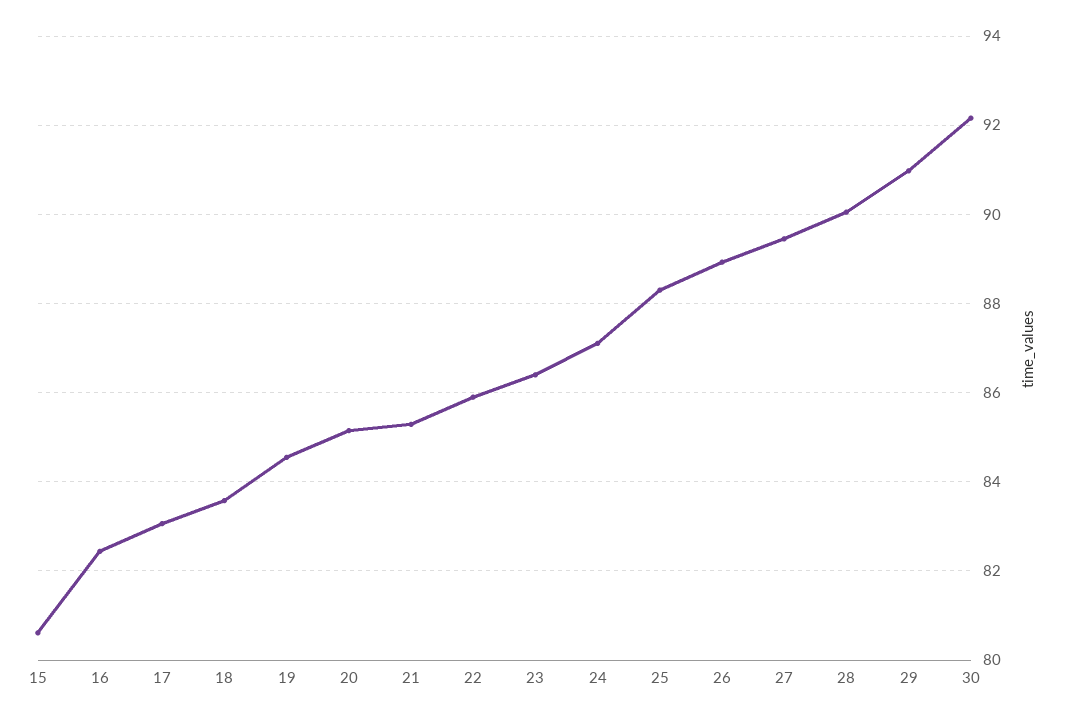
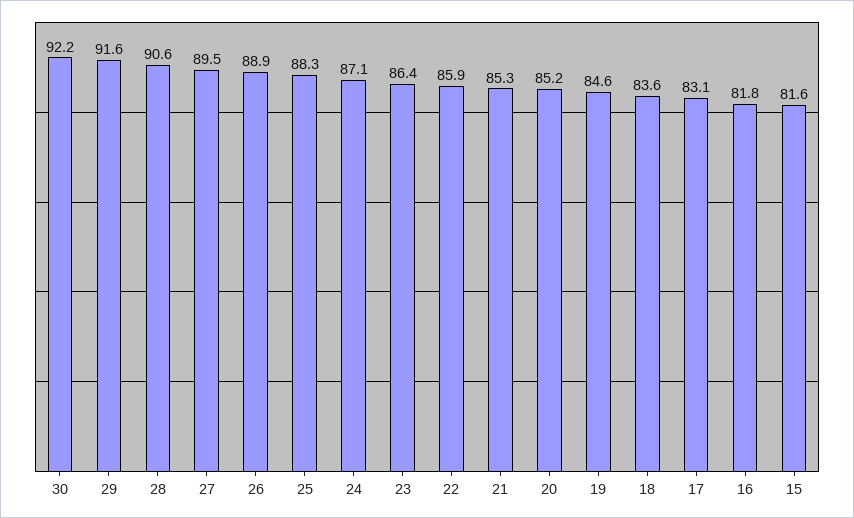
  {
-   "15": 80.6,
+   "15": 81.6,
-   "16": 82.4,
+   "16": 81.8,
    "17": 83.1,
    "18": 83.6,
    "19": 84.6,
    "20": 85.2,
    "21": 85.3,
    "22": 85.9,
    "23": 86.4,
    "24": 87.1,
    "25": 88.3,
    "26": 88.9,
    "27": 89.5,
-   "28": 90,
+   "28": 90.6,
-   "29": 91,
+   "29": 91.6,
    "30": 92.2
  }

